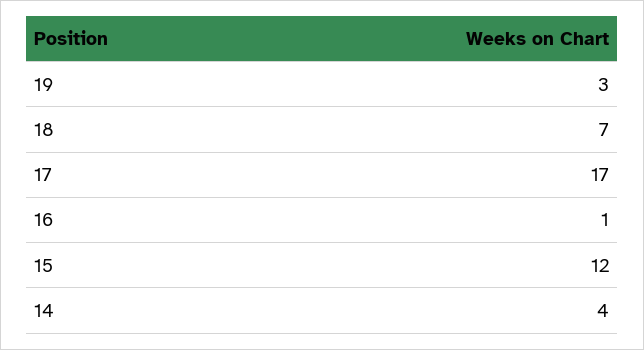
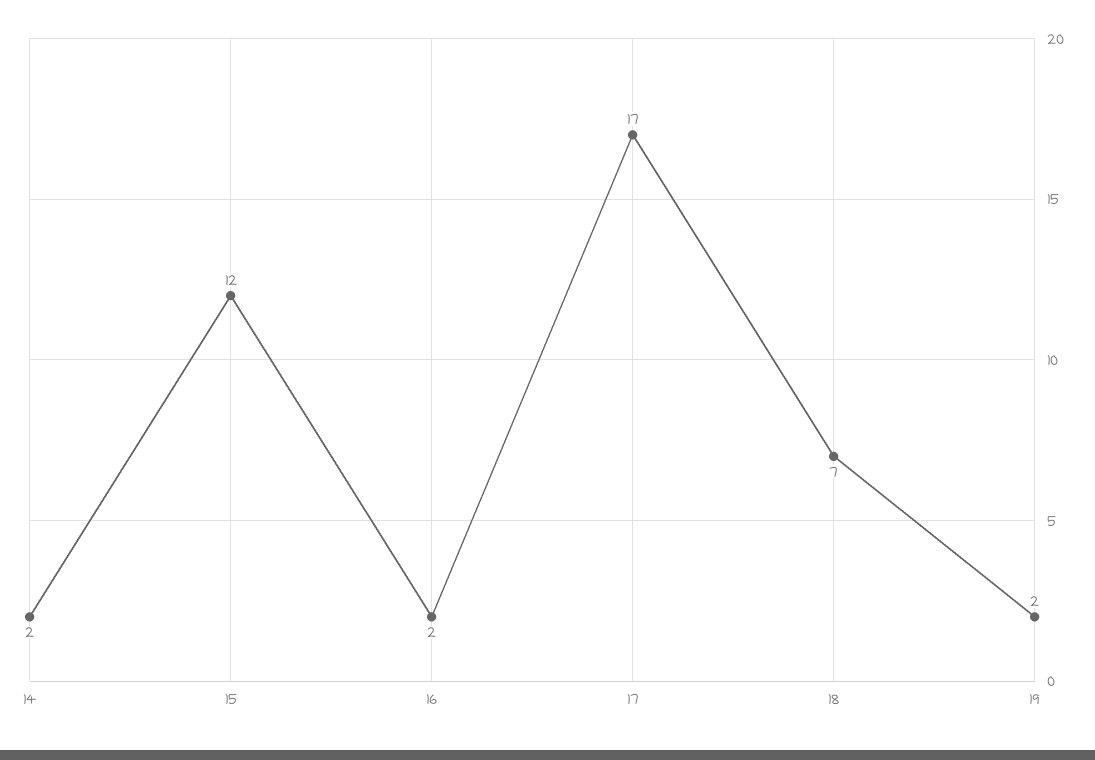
  {
-   "19": 3,
+   "19": 2,
    "18": 7,
    "17": 17,
-   "16": 1,
+   "16": 2,
    "15": 12,
-   "14": 4
+   "14": 2
  }

